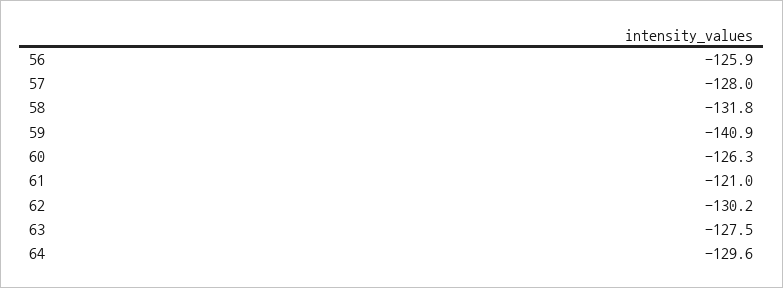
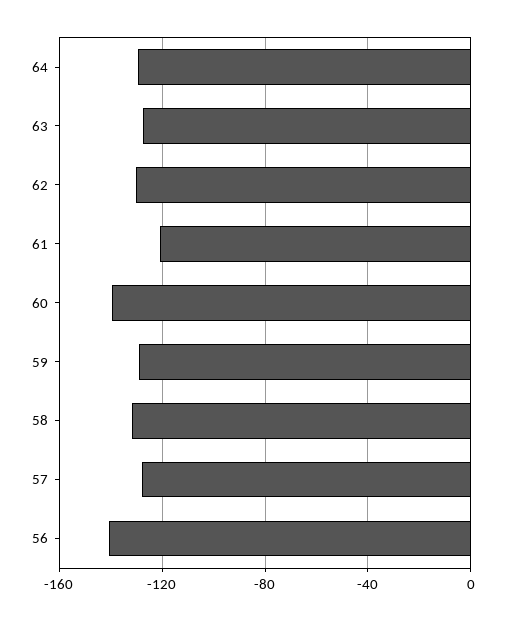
  {
-   "56": -125.9,
+   "56": -140,
    "57": -128,
    "58": -131.8,
-   "59": -140.9,
+   "59": -130,
-   "60": -126.3,
+   "60": -140,
    "61": -121,
    "62": -130.2,
    "63": -127.5,
    "64": -129.6
  }

